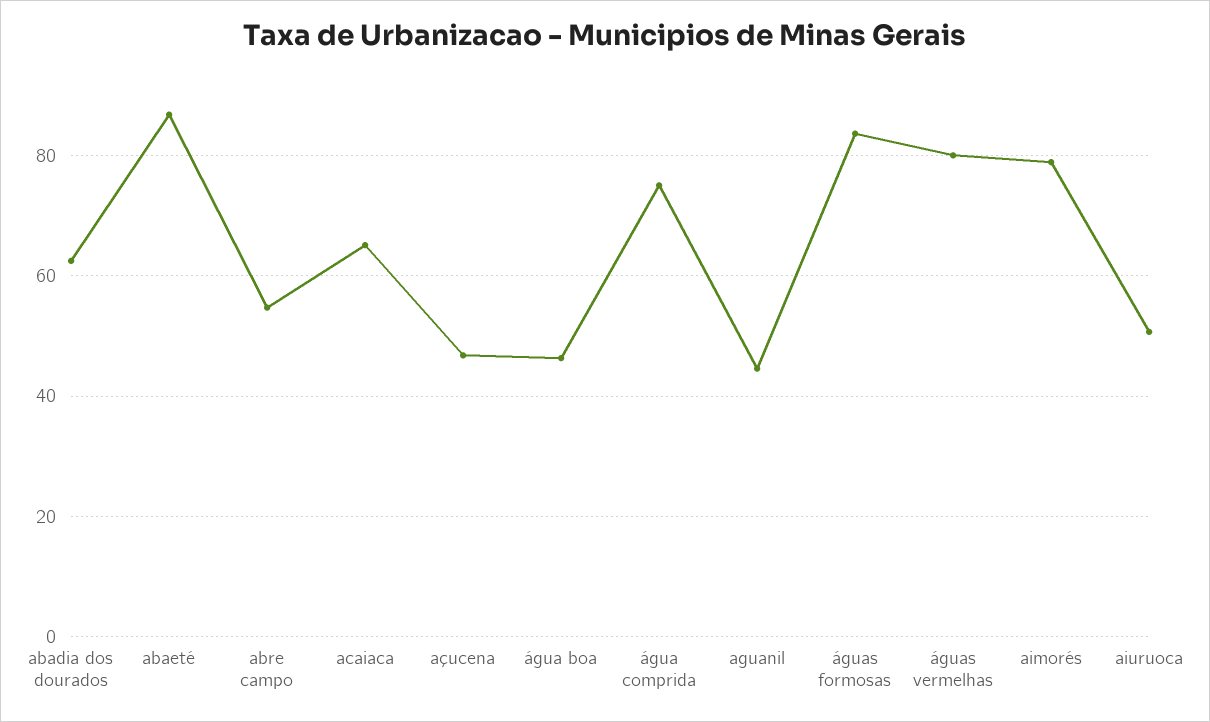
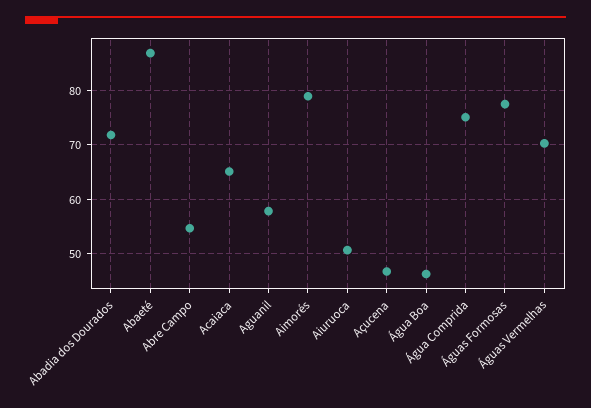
  {
-   "abadia dos dourados": 62,
+   "abadia dos dourados": 72,
    "abaeté": 86,
    "abre campo": 54,
    "acaiaca": 66,
    "açucena": 46,
    "água boa": 46,
    "água comprida": 76,
-   "aguanil": 44,
+   "aguanil": 58,
-   "águas formosas": 84,
+   "águas formosas": 78,
-   "águas vermelhas": 80,
+   "águas vermelhas": 70,
    "aimorés": 78,
    "aiuruoca": 50
  }

